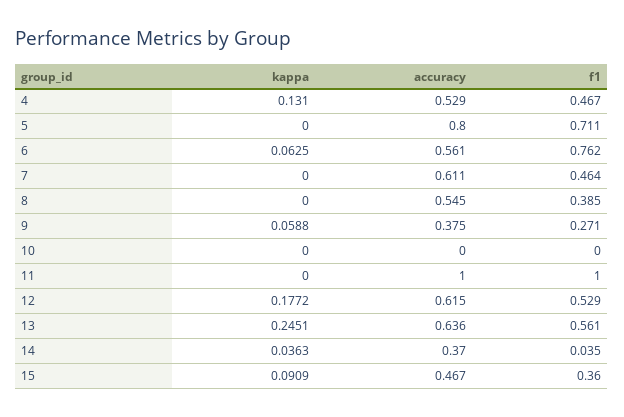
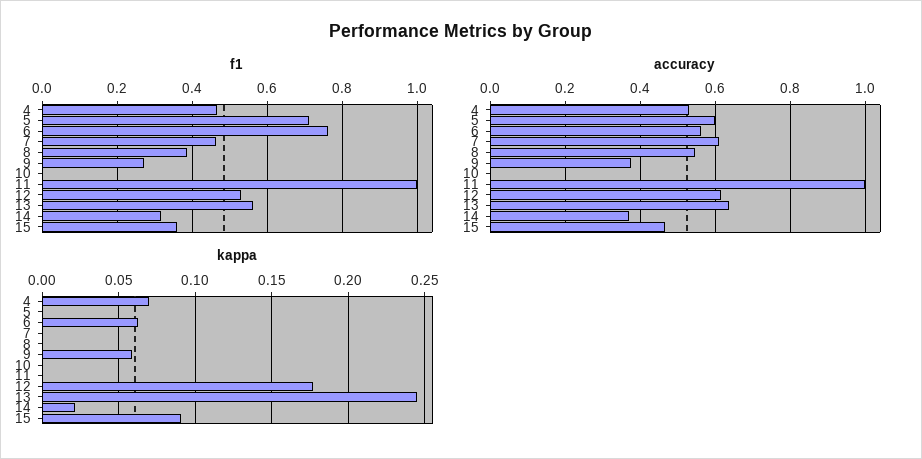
  {
    "kappa": {
-     "4": 0.131,
+     "4": 0.07,
      "5": 0,
      "6": 0.0625,
      "7": 0,
      "8": 0,
      "9": 0.0588,
      "10": 0,
      "11": 0,
      "12": 0.1772,
      "13": 0.2451,
-     "14": 0.0363,
+     "14": 0.02,
      "15": 0.0909
    },
    "accuracy": {
      "4": 0.529,
-     "5": 0.8,
+     "5": 0.6,
      "6": 0.561,
      "7": 0.611,
      "8": 0.545,
      "9": 0.375,
      "10": 0,
      "11": 1,
      "12": 0.615,
      "13": 0.636,
      "14": 0.37,
      "15": 0.467
    },
    "f1": {
      "4": 0.467,
      "5": 0.711,
      "6": 0.762,
      "7": 0.464,
      "8": 0.385,
      "9": 0.271,
      "10": 0,
      "11": 1,
      "12": 0.529,
      "13": 0.561,
-     "14": 0.035,
+     "14": 0.32,
      "15": 0.36
    }
  }

